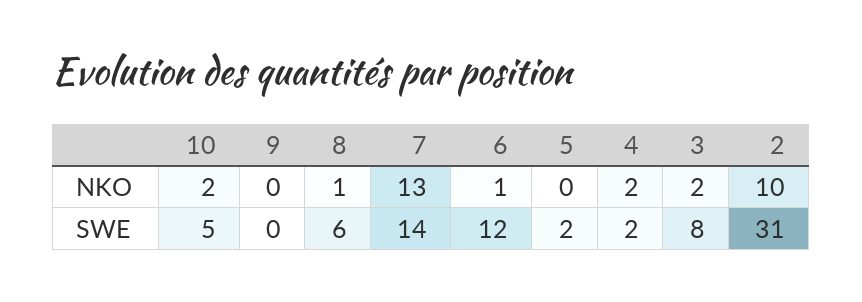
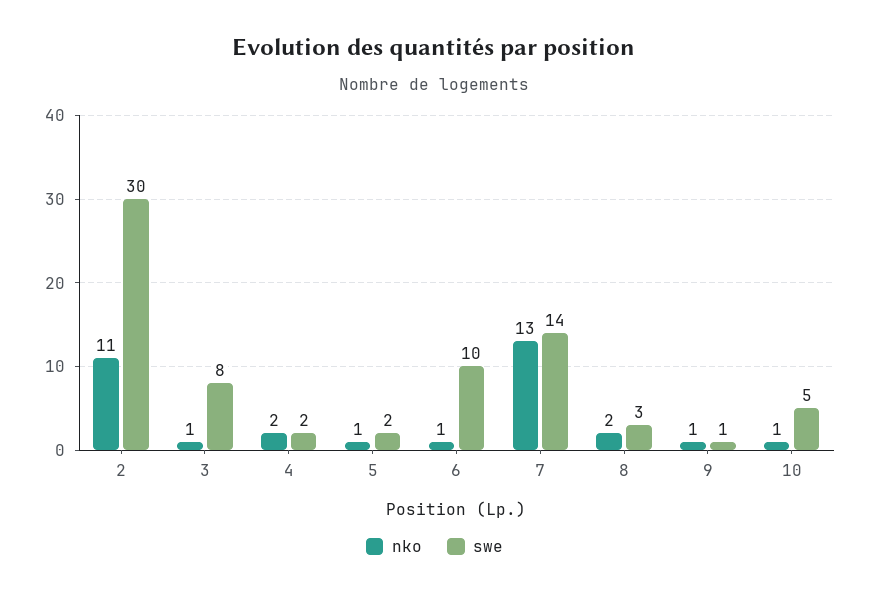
  {
    "NKO": {
-     "10": 2,
+     "10": 1,
-     "9": 0,
+     "9": 1,
-     "8": 1,
+     "8": 2,
      "7": 13,
      "6": 1,
-     "5": 0,
+     "5": 1,
      "4": 2,
-     "3": 2,
+     "3": 1,
-     "2": 10
+     "2": 11
    },
    "SWE": {
      "10": 5,
-     "9": 0,
+     "9": 1,
-     "8": 6,
+     "8": 3,
      "7": 14,
-     "6": 12,
+     "6": 10,
      "5": 2,
      "4": 2,
      "3": 8,
-     "2": 31
+     "2": 30
    }
  }

